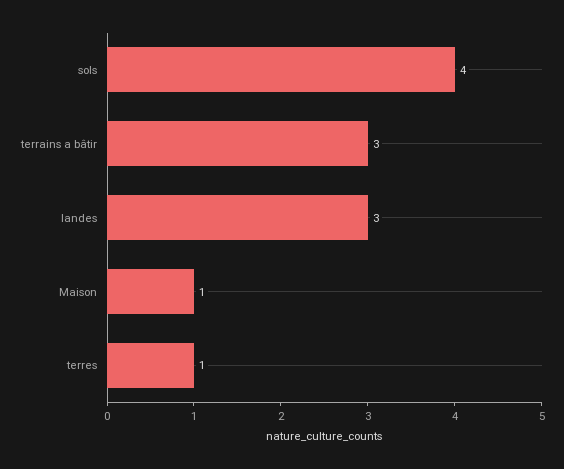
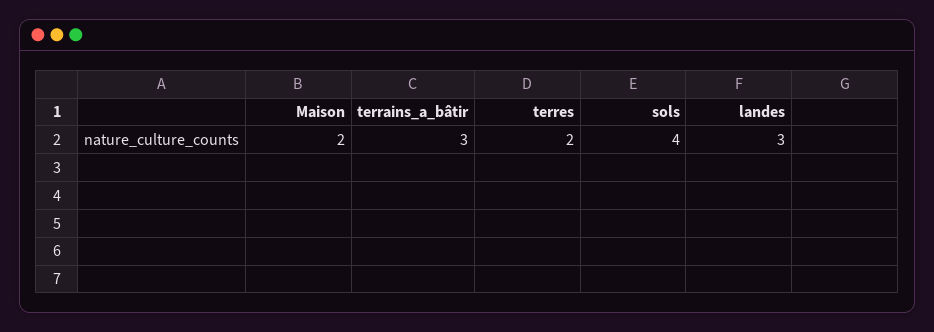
  {
    "sols": 4,
    "terrains a bâtir": 3,
    "landes": 3,
-   "Maison": 1,
+   "Maison": 2,
-   "terres": 1
+   "terres": 2
  }

